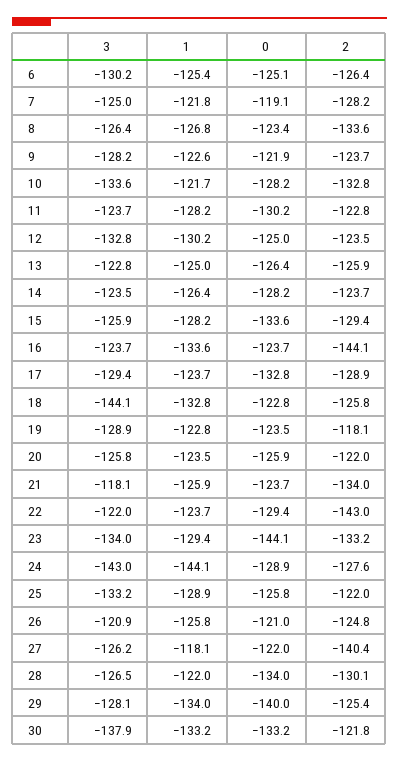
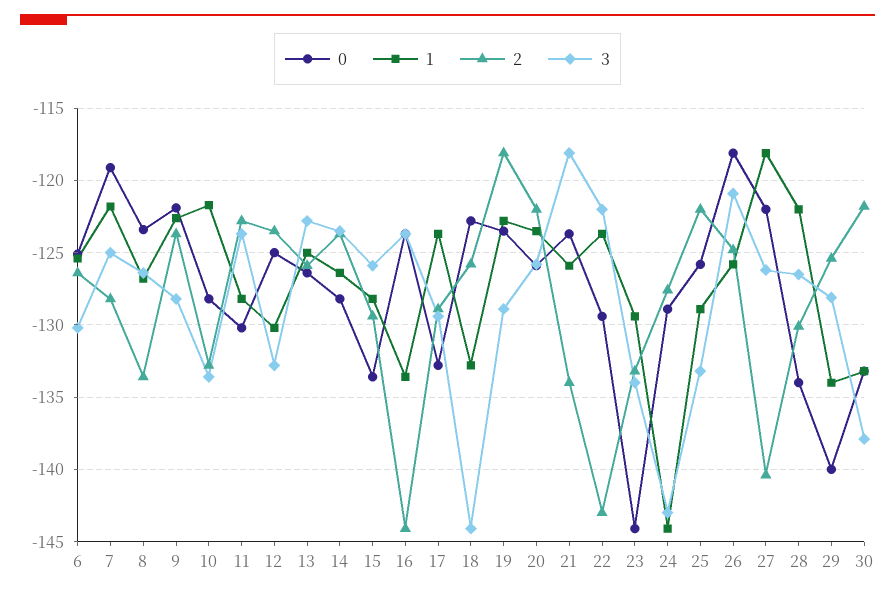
  {
    "3": {
      "6": -130.2,
      "7": -125,
      "8": -126.4,
      "9": -128.2,
      "10": -133.6,
      "11": -123.7,
      "12": -132.8,
      "13": -122.8,
      "14": -123.5,
      "15": -125.9,
      "16": -123.7,
      "17": -129.4,
      "18": -144.1,
      "19": -128.9,
      "20": -125.8,
      "21": -118.1,
      "22": -122,
      "23": -134,
      "24": -143,
      "25": -133.2,
      "26": -120.9,
      "27": -126.2,
      "28": -126.5,
      "29": -128.1,
      "30": -137.9
    },
    "1": {
      "6": -125.4,
      "7": -121.8,
      "8": -126.8,
      "9": -122.6,
      "10": -121.7,
      "11": -128.2,
      "12": -130.2,
      "13": -125,
      "14": -126.4,
      "15": -128.2,
      "16": -133.6,
      "17": -123.7,
      "18": -132.8,
      "19": -122.8,
      "20": -123.5,
      "21": -125.9,
      "22": -123.7,
      "23": -129.4,
      "24": -144.1,
      "25": -128.9,
      "26": -125.8,
      "27": -118.1,
      "28": -122,
      "29": -134,
      "30": -133.2
    },
    "0": {
      "6": -125.1,
      "7": -119.1,
      "8": -123.4,
      "9": -121.9,
      "10": -128.2,
      "11": -130.2,
      "12": -125,
      "13": -126.4,
      "14": -128.2,
      "15": -133.6,
      "16": -123.7,
      "17": -132.8,
      "18": -122.8,
      "19": -123.5,
      "20": -125.9,
      "21": -123.7,
      "22": -129.4,
      "23": -144.1,
      "24": -128.9,
      "25": -125.8,
-     "26": -121,
+     "26": -118,
      "27": -122,
      "28": -134,
      "29": -140,
      "30": -133.2
    },
    "2": {
      "6": -126.4,
      "7": -128.2,
      "8": -133.6,
      "9": -123.7,
      "10": -132.8,
      "11": -122.8,
      "12": -123.5,
      "13": -125.9,
      "14": -123.7,
      "15": -129.4,
      "16": -144.1,
      "17": -128.9,
      "18": -125.8,
      "19": -118.1,
      "20": -122,
      "21": -134,
      "22": -143,
      "23": -133.2,
      "24": -127.6,
      "25": -122,
      "26": -124.8,
      "27": -140.4,
      "28": -130.1,
      "29": -125.4,
      "30": -121.8
    }
  }

